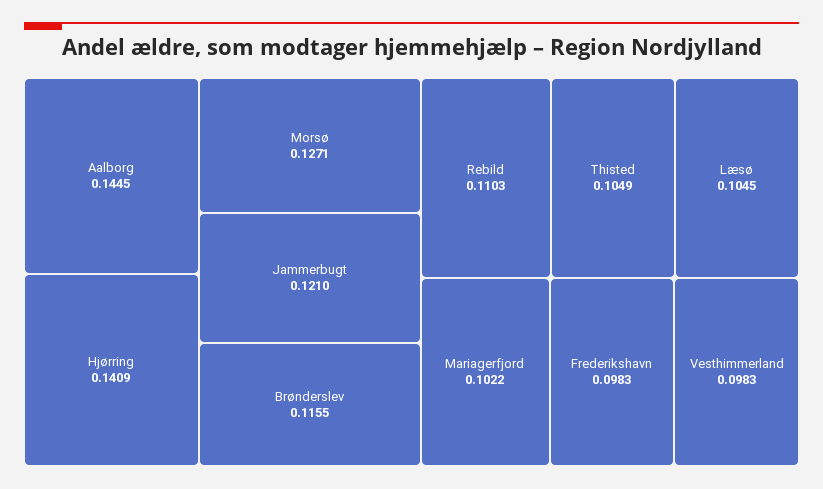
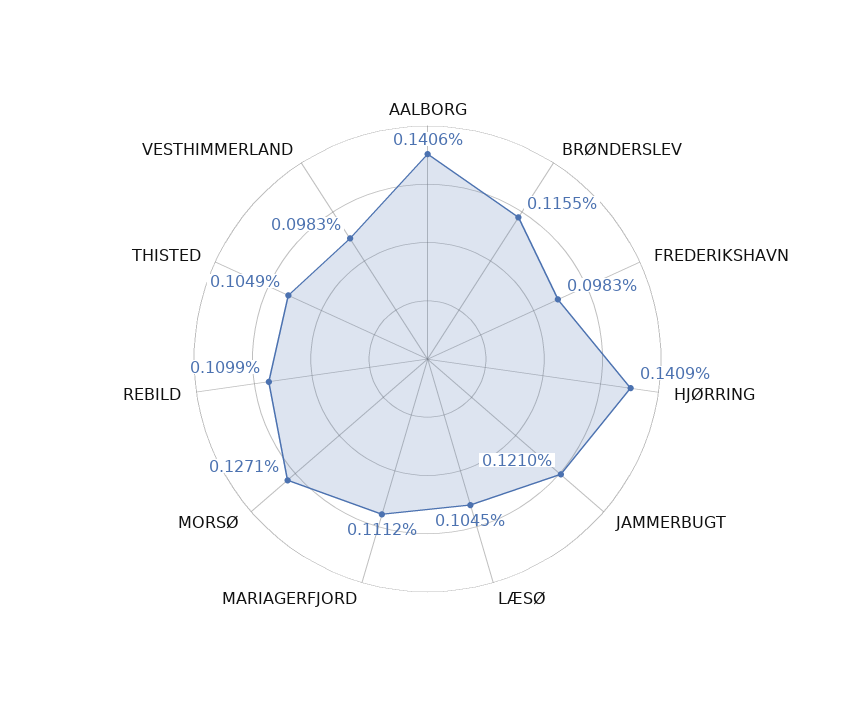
  {
-   "Aalborg": 0.1445,
+   "Aalborg": 0.1406,
    "Hjørring": 0.1409,
    "Morsø": 0.1271,
    "Jammerbugt": 0.121,
    "Brønderslev": 0.1155,
-   "Rebild": 0.1103,
+   "Rebild": 0.1099,
    "Thisted": 0.1049,
    "Læsø": 0.1045,
-   "Mariagerfjord": 0.1022,
+   "Mariagerfjord": 0.1112,
    "Frederikshavn": 0.0983,
    "Vesthimmerland": 0.0983
  }

